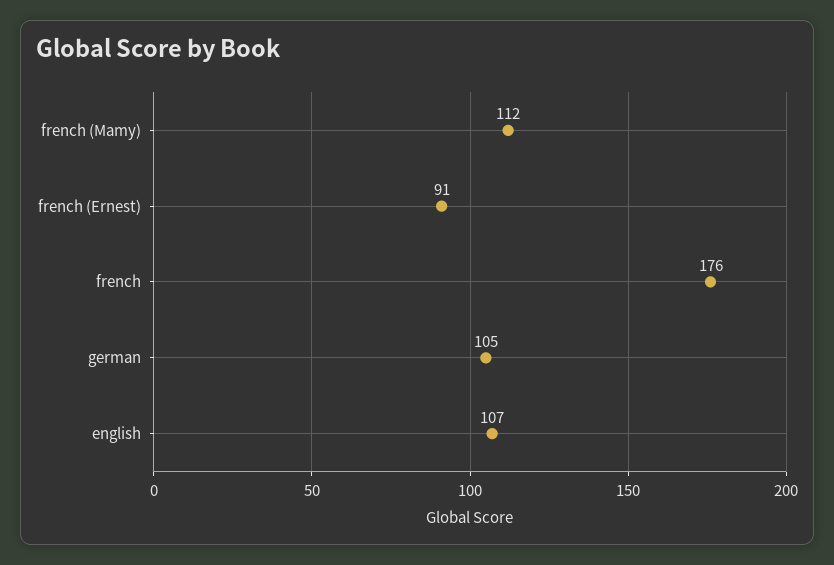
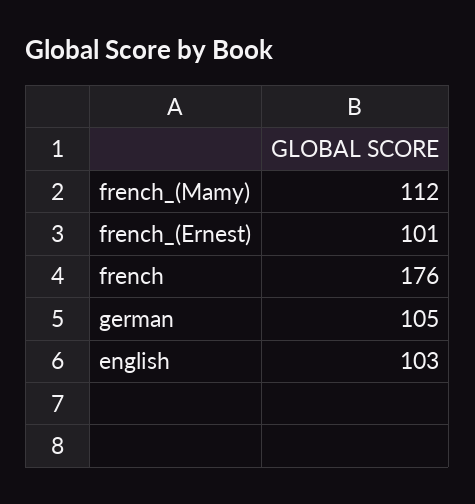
  {
    "french (Mamy)": 112,
-   "french (Ernest)": 91,
+   "french (Ernest)": 101,
    "french": 176,
    "german": 105,
-   "english": 107
+   "english": 103
  }

